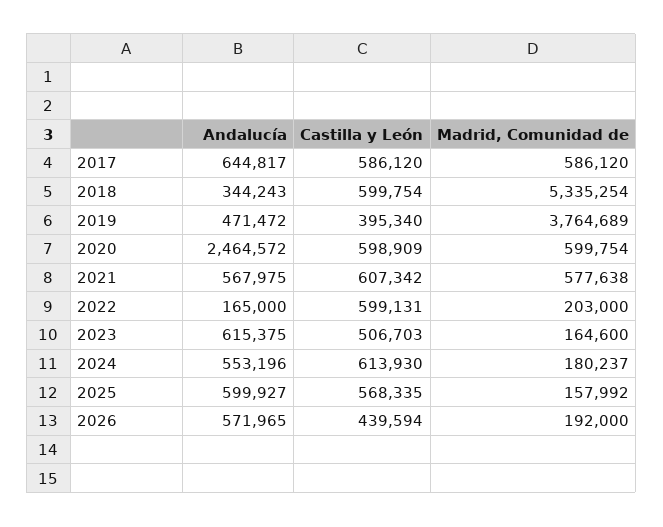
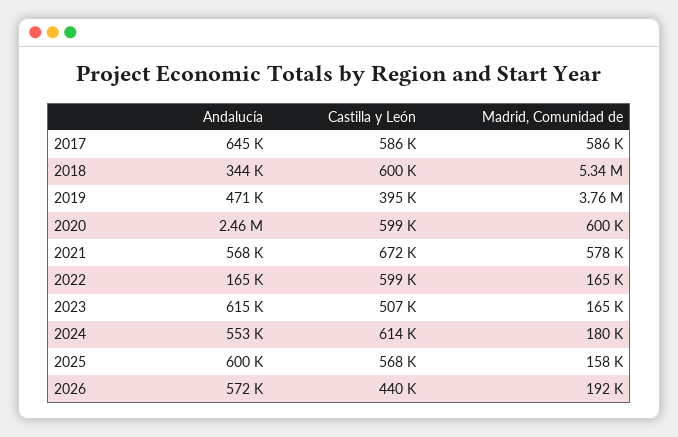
  {
    "Andalucía": {
      "2017": 644817,
      "2018": 344243,
      "2019": 471472,
      "2020": 2464572,
      "2021": 567975,
      "2022": 165000,
      "2023": 615375,
      "2024": 553196,
      "2025": 599927,
      "2026": 571965
    },
    "Castilla y León": {
      "2017": 586120,
      "2018": 599754,
      "2019": 395340,
      "2020": 598909,
-     "2021": 607342,
+     "2021": 672000,
      "2022": 599131,
      "2023": 506703,
      "2024": 613930,
      "2025": 568335,
      "2026": 439594
    },
    "Madrid, Comunidad de": {
      "2017": 586120,
      "2018": 5335254,
      "2019": 3764689,
      "2020": 599754,
      "2021": 577638,
-     "2022": 203000,
+     "2022": 165000,
      "2023": 164600,
      "2024": 180237,
      "2025": 157992,
      "2026": 192000
    }
  }

